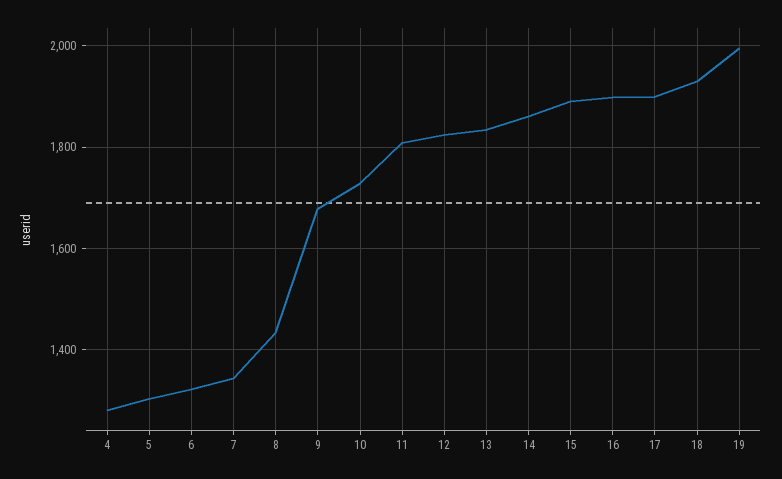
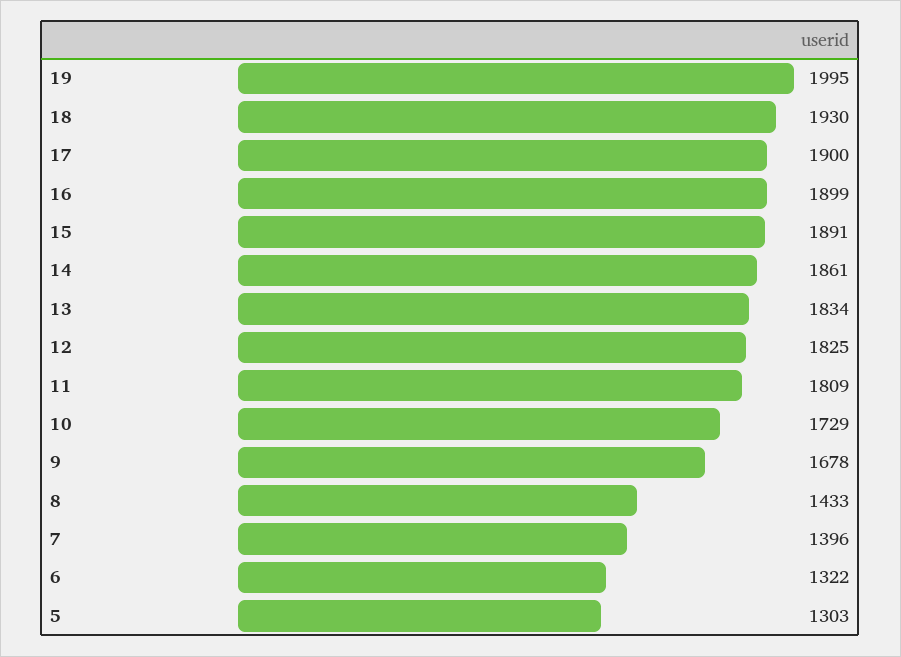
  {
-   "4": 1280,
    "5": 1303,
    "6": 1322,
-   "7": 1340,
+   "7": 1396,
    "8": 1433,
    "9": 1678,
    "10": 1729,
    "11": 1809,
    "12": 1825,
    "13": 1834,
    "14": 1861,
    "15": 1891,
    "16": 1899,
    "17": 1900,
    "18": 1930,
    "19": 1995
  }

